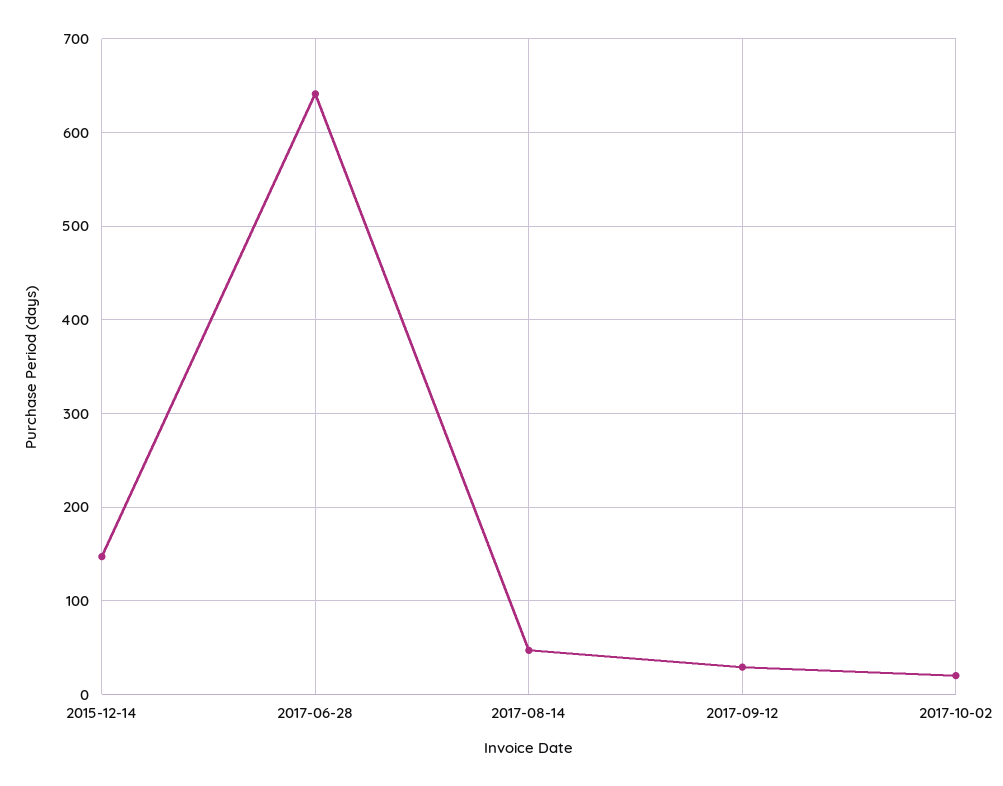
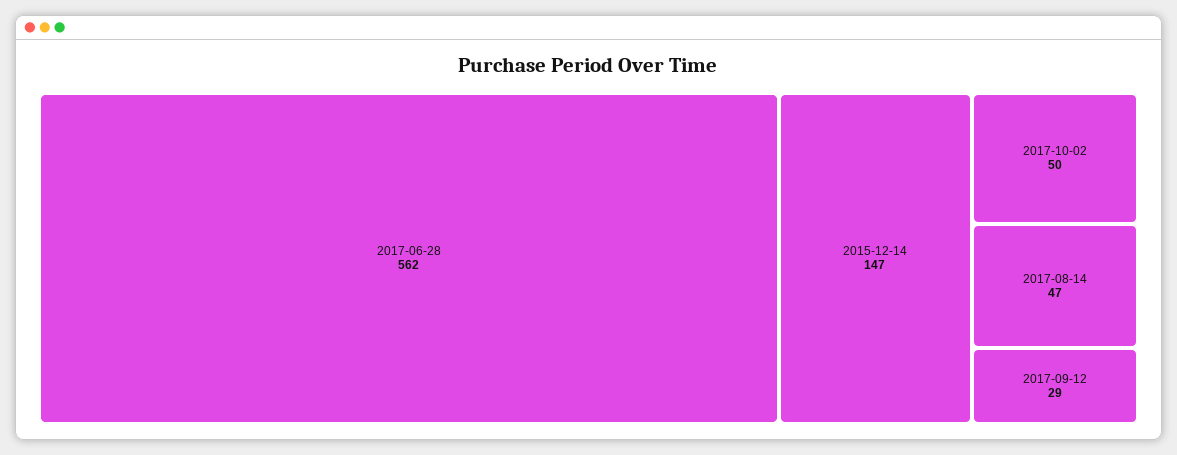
  {
    "2015-12-14": 147,
-   "2017-06-28": 640,
+   "2017-06-28": 562,
    "2017-08-14": 47,
    "2017-09-12": 29,
-   "2017-10-02": 20
+   "2017-10-02": 50
  }

